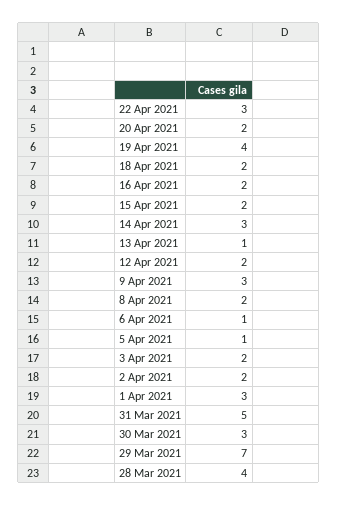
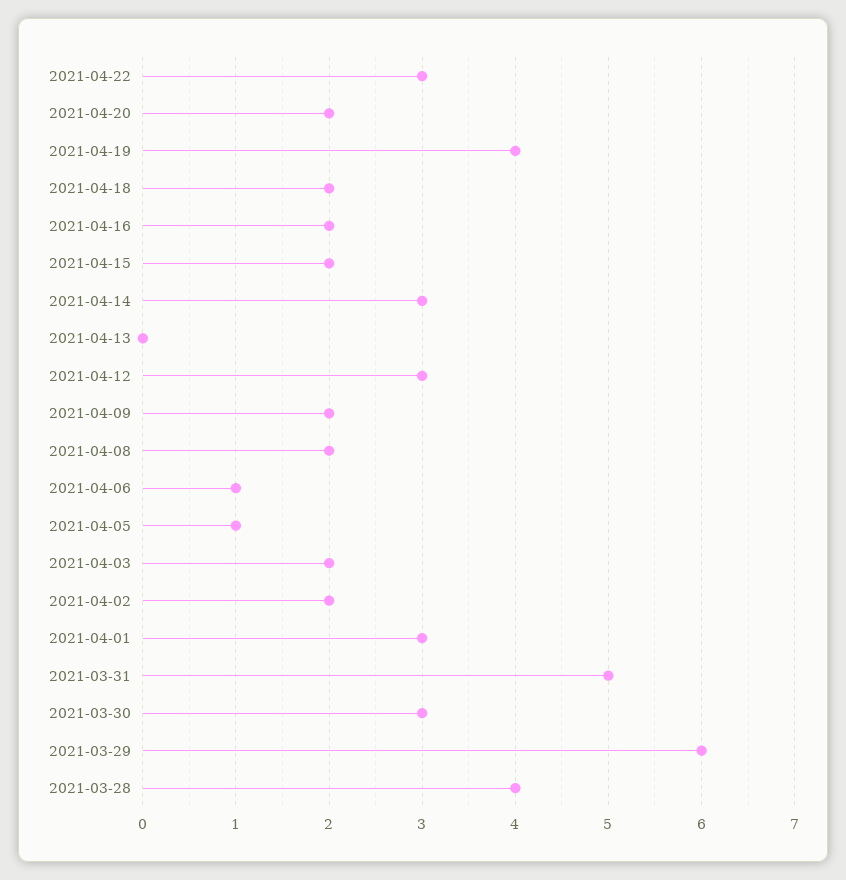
  {
    "22 Apr 2021": 3,
    "20 Apr 2021": 2,
    "19 Apr 2021": 4,
    "18 Apr 2021": 2,
    "16 Apr 2021": 2,
    "15 Apr 2021": 2,
    "14 Apr 2021": 3,
-   "13 Apr 2021": 1,
+   "13 Apr 2021": 0,
-   "12 Apr 2021": 2,
+   "12 Apr 2021": 3,
-   "9 Apr 2021": 3,
+   "9 Apr 2021": 2,
    "8 Apr 2021": 2,
    "6 Apr 2021": 1,
    "5 Apr 2021": 1,
    "3 Apr 2021": 2,
    "2 Apr 2021": 2,
    "1 Apr 2021": 3,
    "31 Mar 2021": 5,
    "30 Mar 2021": 3,
-   "29 Mar 2021": 7,
+   "29 Mar 2021": 6,
    "28 Mar 2021": 4
  }

